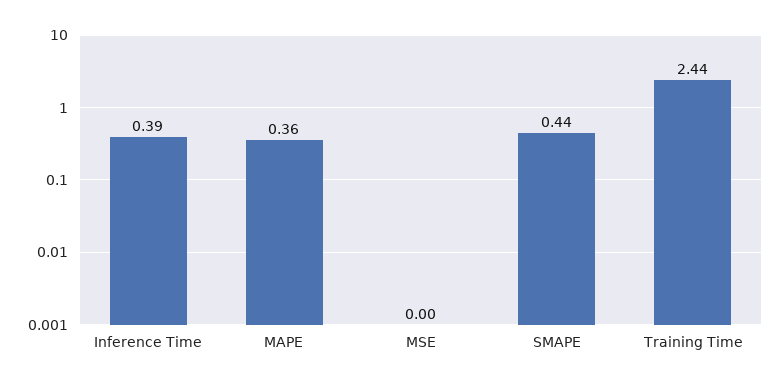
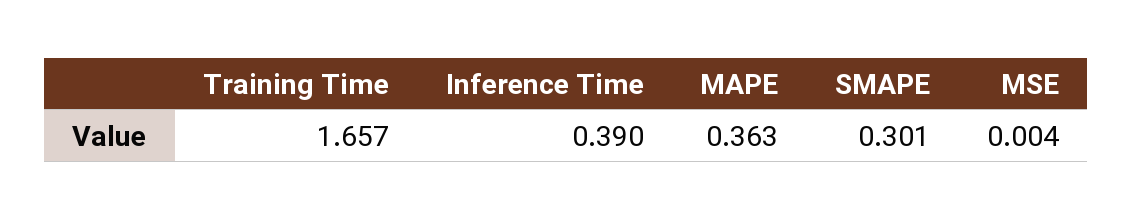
  {
    "Inference Time": 0.39,
    "MAPE": 0.363,
    "MSE": 0.004,
-   "SMAPE": 0.44,
+   "SMAPE": 0.301,
-   "Training Time": 2.44
+   "Training Time": 1.657
  }

